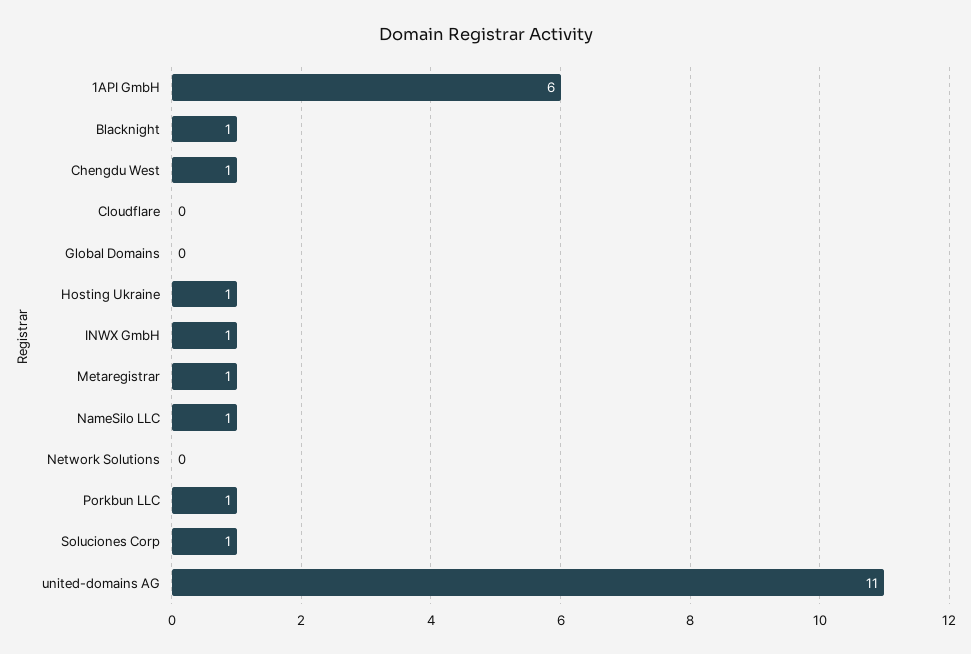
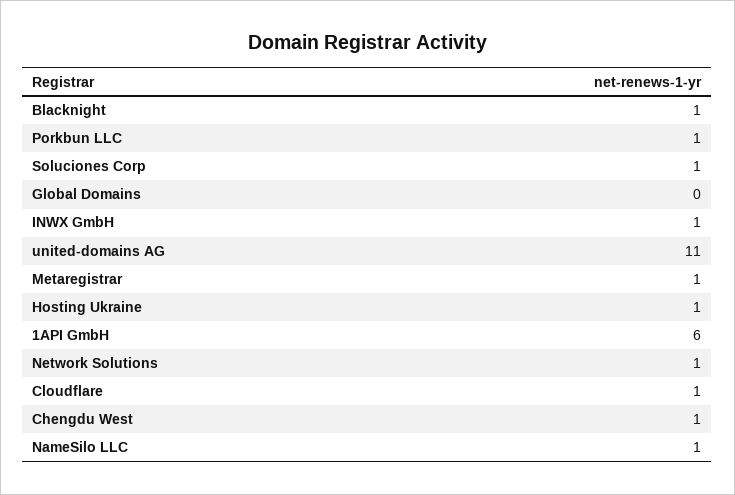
  {
    "1API GmbH": 6,
    "Blacknight": 1,
    "Chengdu West": 1,
-   "Cloudflare": 0,
+   "Cloudflare": 1,
    "Global Domains": 0,
    "Hosting Ukraine": 1,
    "INWX GmbH": 1,
    "Metaregistrar": 1,
    "NameSilo LLC": 1,
-   "Network Solutions": 0,
+   "Network Solutions": 1,
    "Porkbun LLC": 1,
    "Soluciones Corp": 1,
    "united-domains AG": 11
  }

